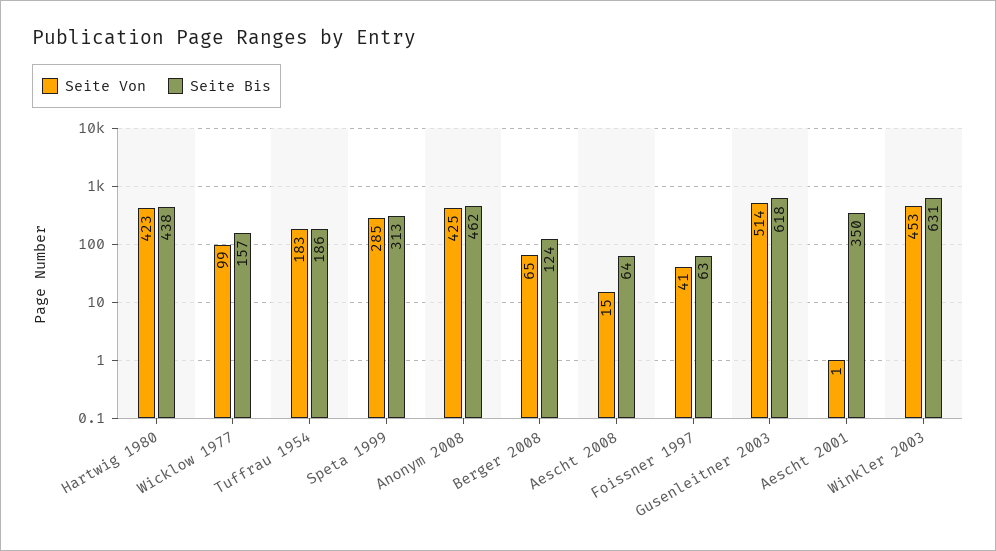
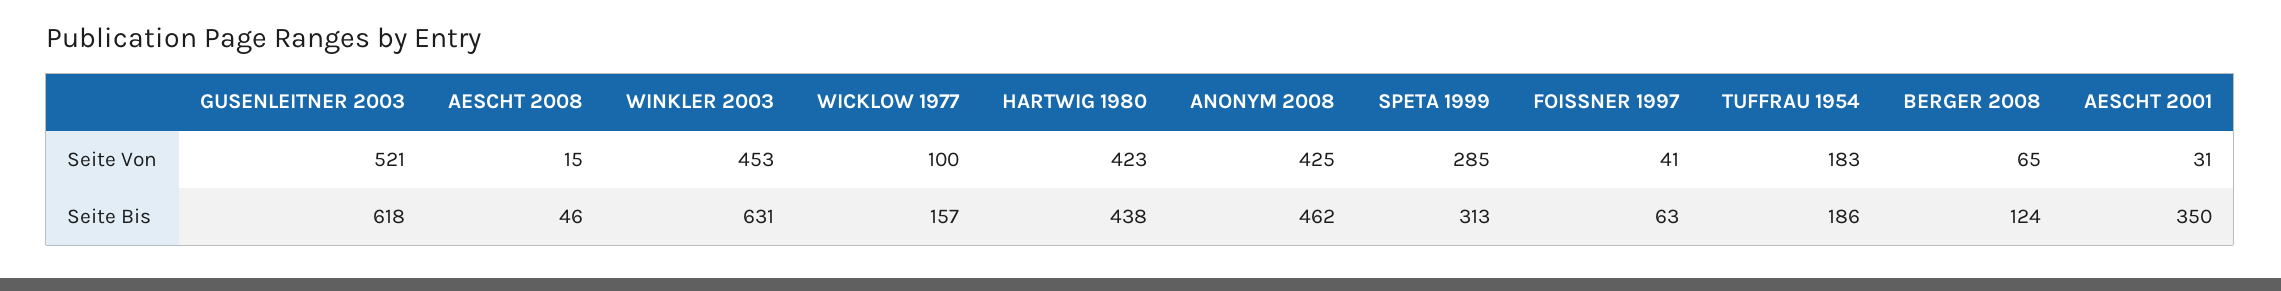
  {
    "Seite Von": {
      "Hartwig 1980": 423,
-     "Wicklow 1977": 99,
+     "Wicklow 1977": 100,
      "Tuffrau 1954": 183,
      "Speta 1999": 285,
      "Anonym 2008": 425,
      "Berger 2008": 65,
      "Aescht 2008": 15,
      "Foissner 1997": 41,
-     "Gusenleitner 2003": 514,
+     "Gusenleitner 2003": 521,
-     "Aescht 2001": 1,
+     "Aescht 2001": 31,
      "Winkler 2003": 453
    },
    "Seite Bis": {
      "Hartwig 1980": 438,
      "Wicklow 1977": 157,
      "Tuffrau 1954": 186,
      "Speta 1999": 313,
      "Anonym 2008": 462,
      "Berger 2008": 124,
-     "Aescht 2008": 64,
+     "Aescht 2008": 46,
      "Foissner 1997": 63,
      "Gusenleitner 2003": 618,
      "Aescht 2001": 350,
      "Winkler 2003": 631
    }
  }

